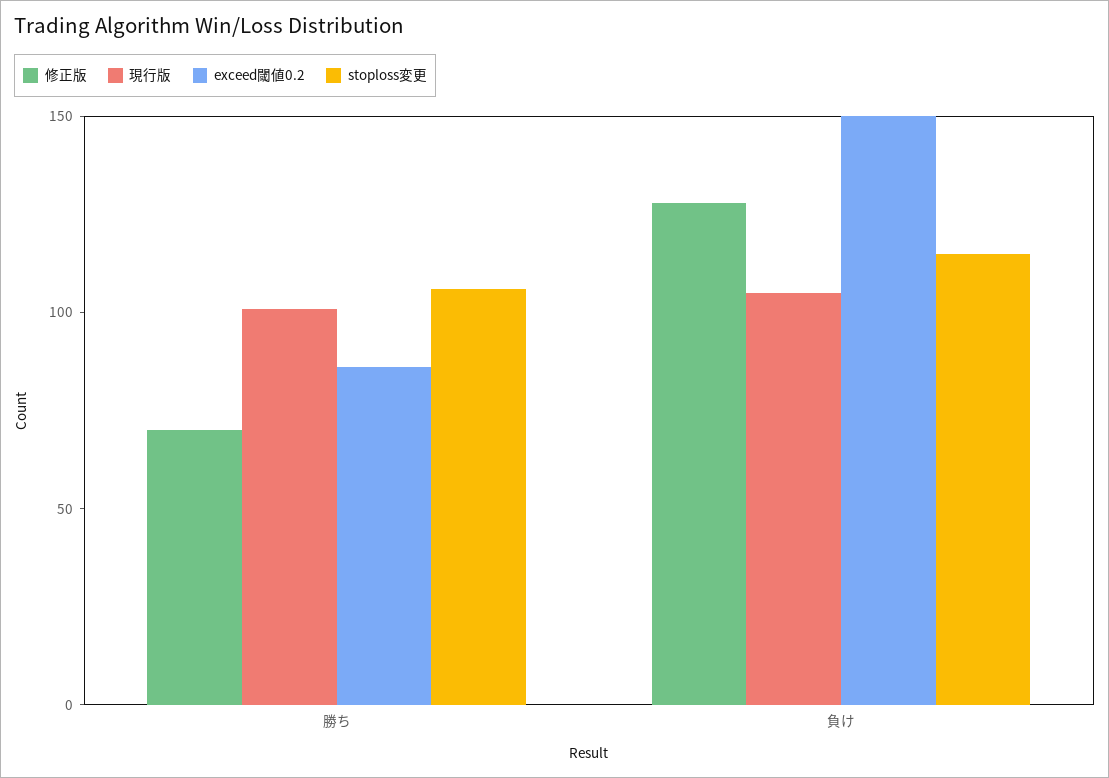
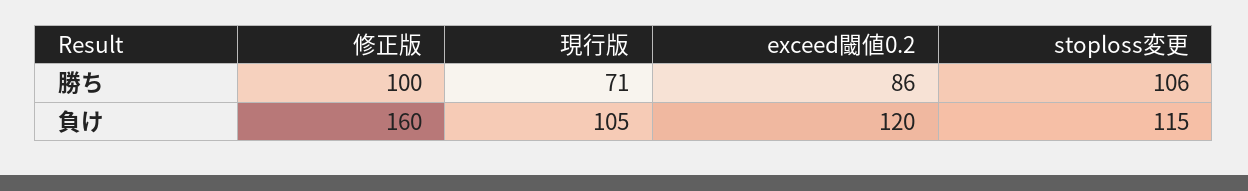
  {
    "修正版": {
-     "勝ち": 70,
+     "勝ち": 100,
-     "負け": 130
+     "負け": 160
    },
    "現行版": {
-     "勝ち": 100,
+     "勝ち": 71,
      "負け": 105
    },
    "exceed閾値0.2": {
      "勝ち": 86,
-     "負け": 150
+     "負け": 120
    },
    "stoploss変更": {
      "勝ち": 106,
      "負け": 115
    }
  }

